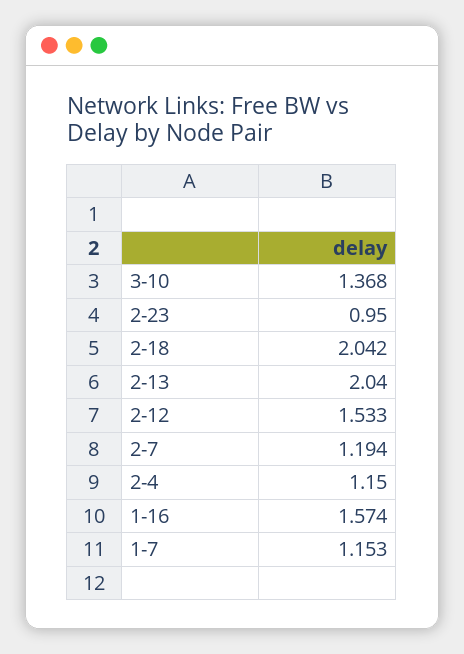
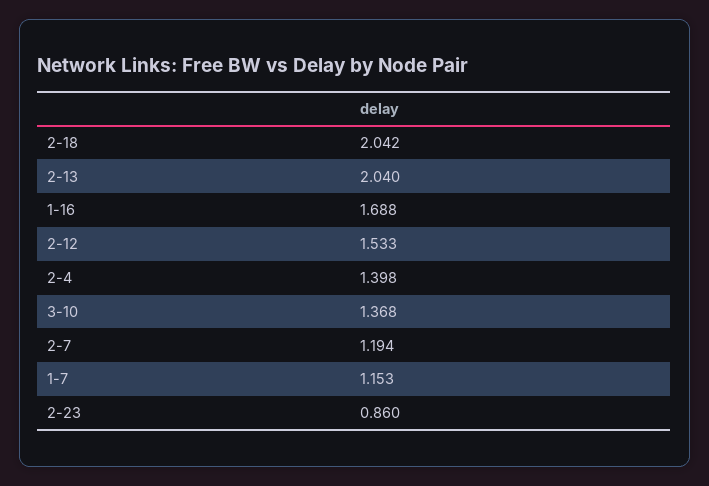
  {
    "3-10": 1.368,
-   "2-23": 0.95,
+   "2-23": 0.86,
    "2-18": 2.042,
    "2-13": 2.04,
    "2-12": 1.533,
    "2-7": 1.194,
-   "2-4": 1.15,
+   "2-4": 1.398,
-   "1-16": 1.574,
+   "1-16": 1.688,
    "1-7": 1.153
  }

